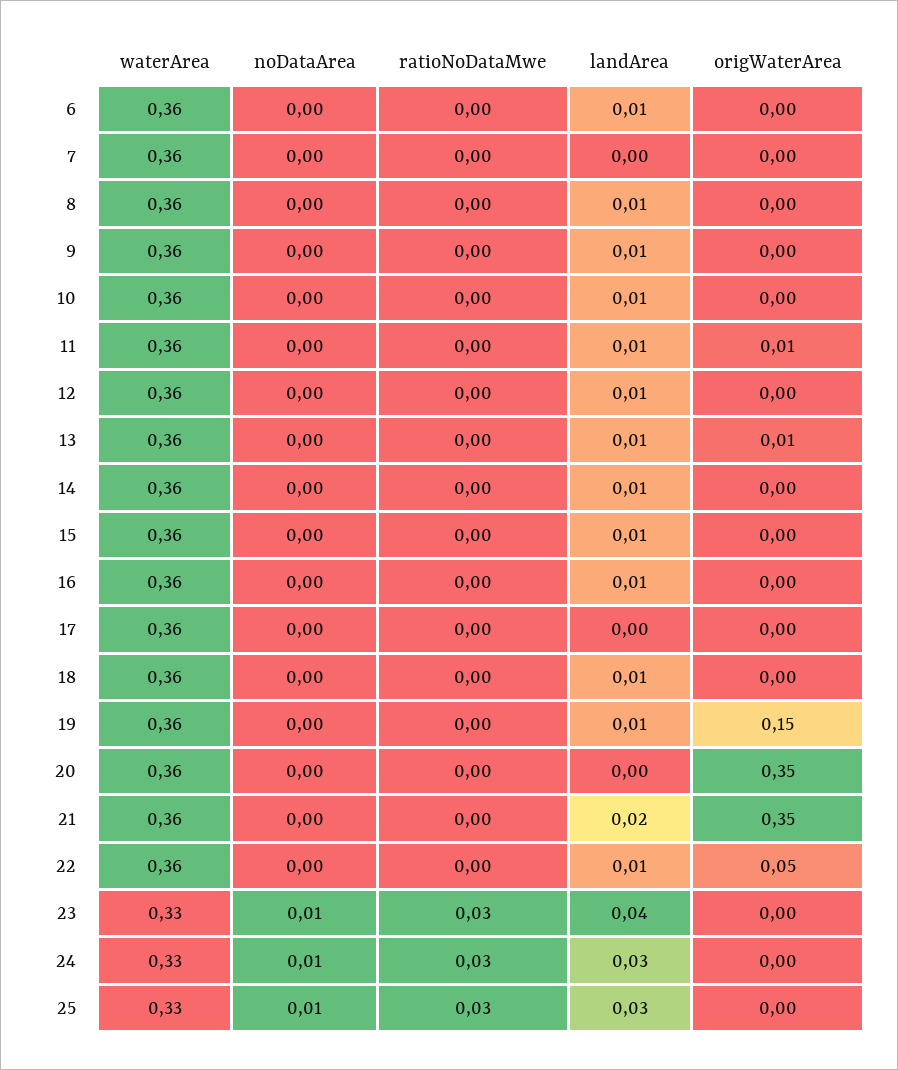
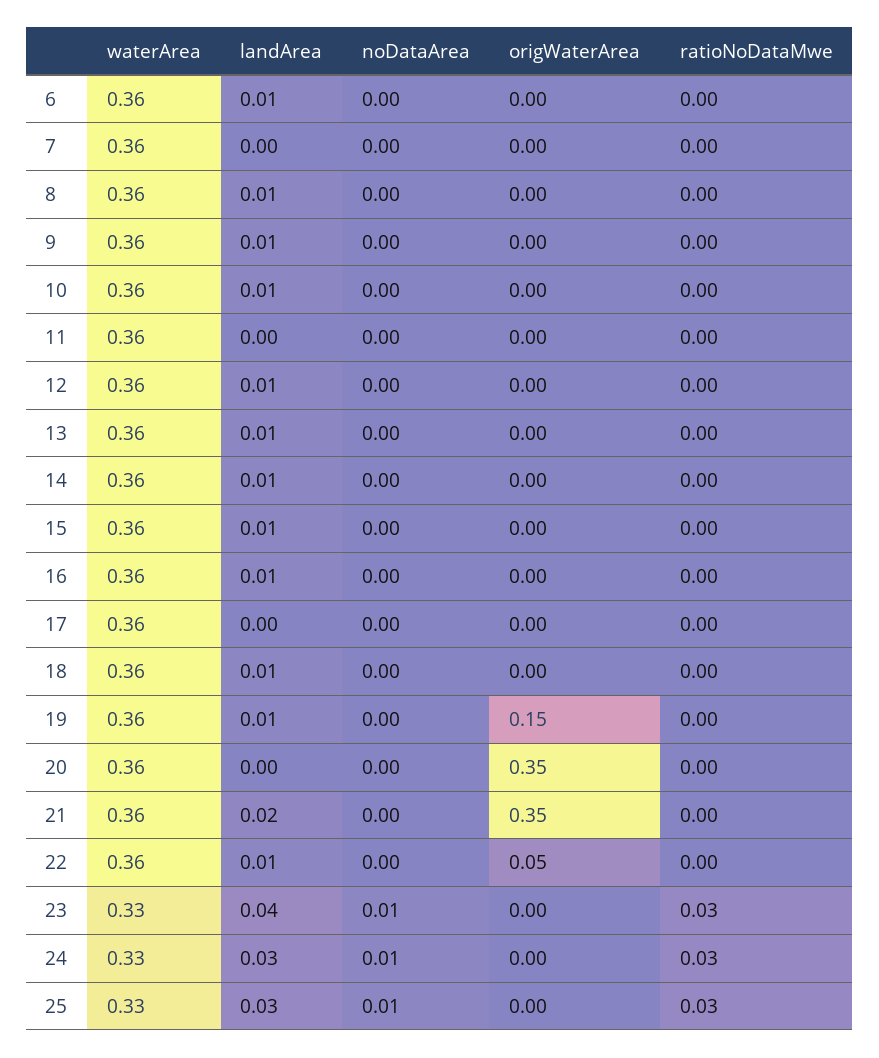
  {
    "waterArea": {
      "6": 0.36,
      "7": 0.36,
      "8": 0.36,
      "9": 0.36,
      "10": 0.36,
      "11": 0.36,
      "12": 0.36,
      "13": 0.36,
      "14": 0.36,
      "15": 0.36,
      "16": 0.36,
      "17": 0.36,
      "18": 0.36,
      "19": 0.36,
      "20": 0.36,
      "21": 0.36,
      "22": 0.36,
      "23": 0.33,
      "24": 0.33,
      "25": 0.33
    },
    "noDataArea": {
      "6": 0,
      "7": 0,
      "8": 0,
      "9": 0,
      "10": 0,
      "11": 0,
      "12": 0,
      "13": 0,
      "14": 0,
      "15": 0,
      "16": 0,
      "17": 0,
      "18": 0,
      "19": 0,
      "20": 0,
      "21": 0,
      "22": 0,
      "23": 0.01,
      "24": 0.01,
      "25": 0.01
    },
    "ratioNoDataMwe": {
      "6": 0,
      "7": 0,
      "8": 0,
      "9": 0,
      "10": 0,
      "11": 0,
      "12": 0,
      "13": 0,
      "14": 0,
      "15": 0,
      "16": 0,
      "17": 0,
      "18": 0,
      "19": 0,
      "20": 0,
      "21": 0,
      "22": 0,
      "23": 0.03,
      "24": 0.03,
      "25": 0.03
    },
    "landArea": {
      "6": 0.01,
      "7": 0,
      "8": 0.01,
      "9": 0.01,
      "10": 0.01,
-     "11": 0.01,
+     "11": 0,
      "12": 0.01,
      "13": 0.01,
      "14": 0.01,
      "15": 0.01,
      "16": 0.01,
      "17": 0,
      "18": 0.01,
      "19": 0.01,
      "20": 0,
      "21": 0.02,
      "22": 0.01,
      "23": 0.04,
      "24": 0.03,
      "25": 0.03
    },
    "origWaterArea": {
      "6": 0,
      "7": 0,
      "8": 0,
      "9": 0,
      "10": 0,
-     "11": 0.01,
+     "11": 0,
      "12": 0,
-     "13": 0.01,
+     "13": 0,
      "14": 0,
      "15": 0,
      "16": 0,
      "17": 0,
      "18": 0,
      "19": 0.15,
      "20": 0.35,
      "21": 0.35,
      "22": 0.05,
      "23": 0,
      "24": 0,
      "25": 0
    }
  }

